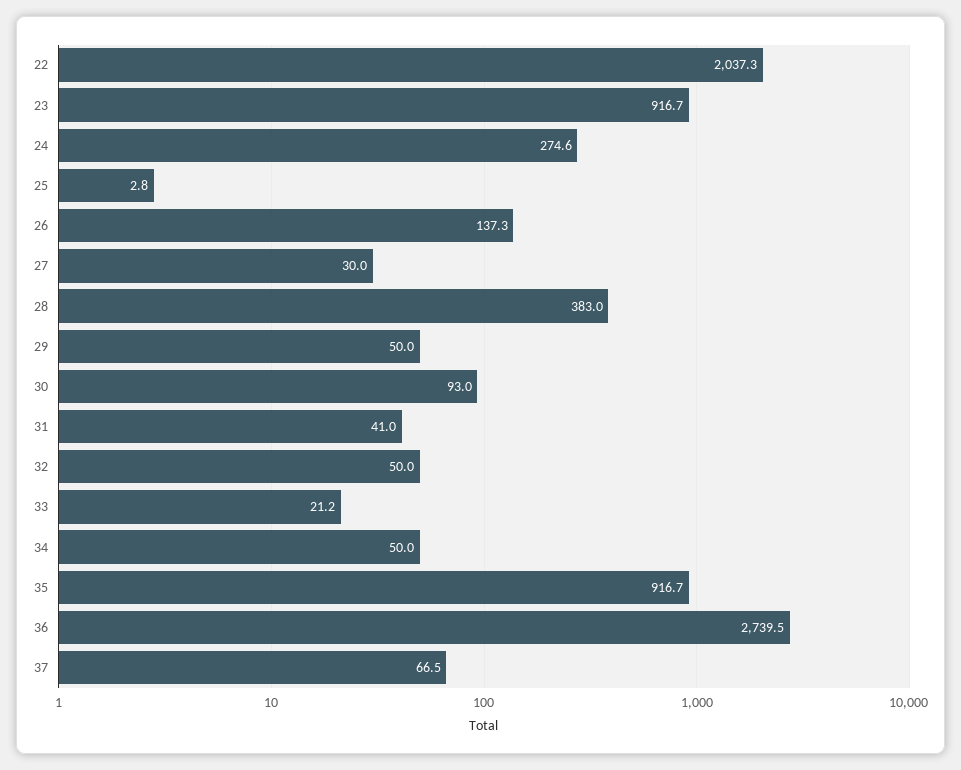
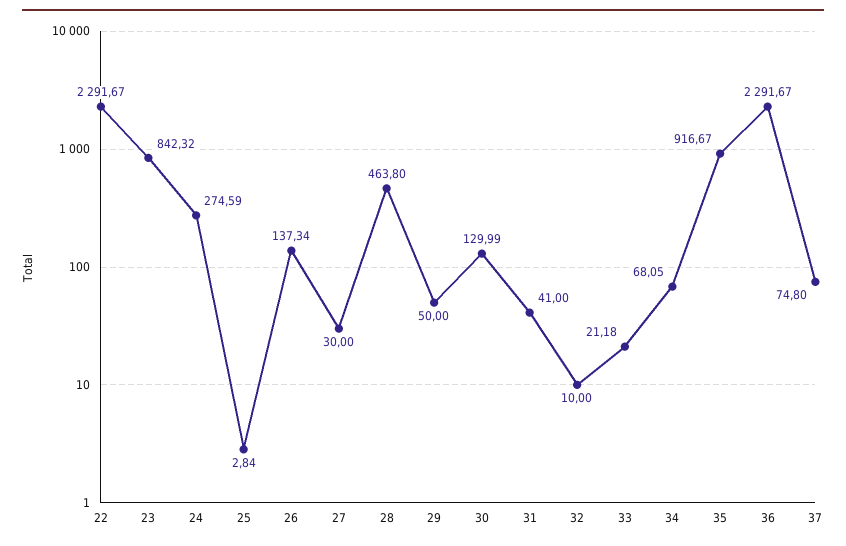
  {
-   "22": 2037.3,
+   "22": 2291.67,
-   "23": 916.7,
+   "23": 842.32,
    "24": 274.59,
    "25": 2.84,
    "26": 137.34,
    "27": 30,
-   "28": 383,
+   "28": 463.8,
    "29": 50,
-   "30": 93,
+   "30": 129.99,
    "31": 41,
-   "32": 50,
+   "32": 10,
    "33": 21.18,
-   "34": 50,
+   "34": 68.05,
    "35": 916.67,
-   "36": 2739.5,
+   "36": 2291.67,
-   "37": 66.5
+   "37": 74.8
  }

